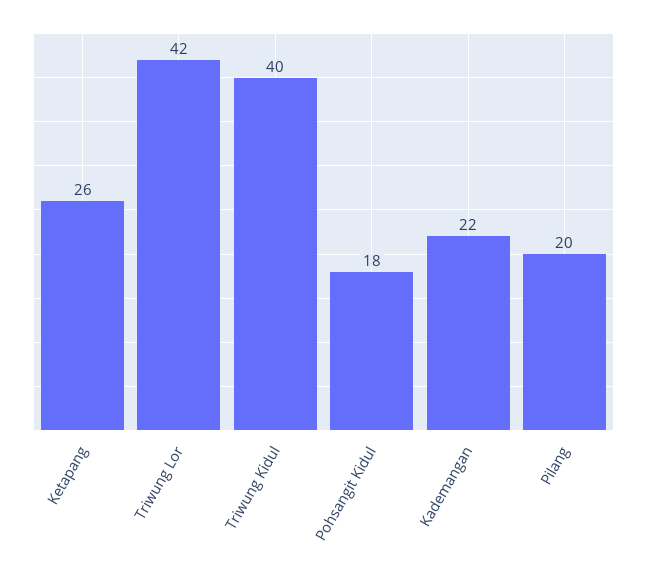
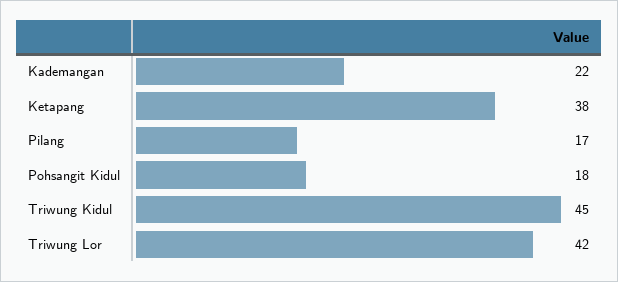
  {
-   "Ketapang": 26,
+   "Ketapang": 38,
    "Triwung Lor": 42,
-   "Triwung Kidul": 40,
+   "Triwung Kidul": 45,
    "Pohsangit Kidul": 18,
    "Kademangan": 22,
-   "Pilang": 20
+   "Pilang": 17
  }

